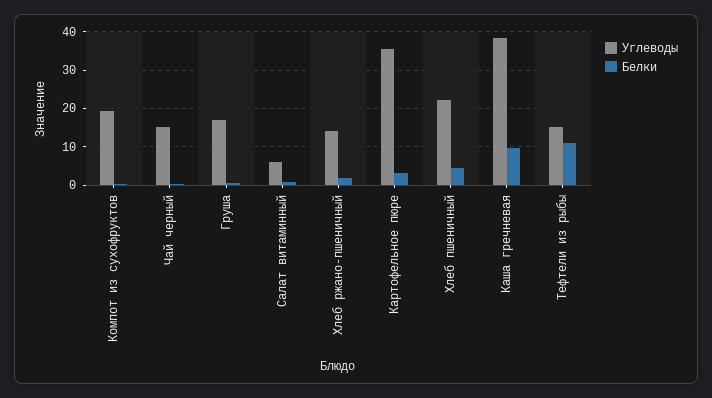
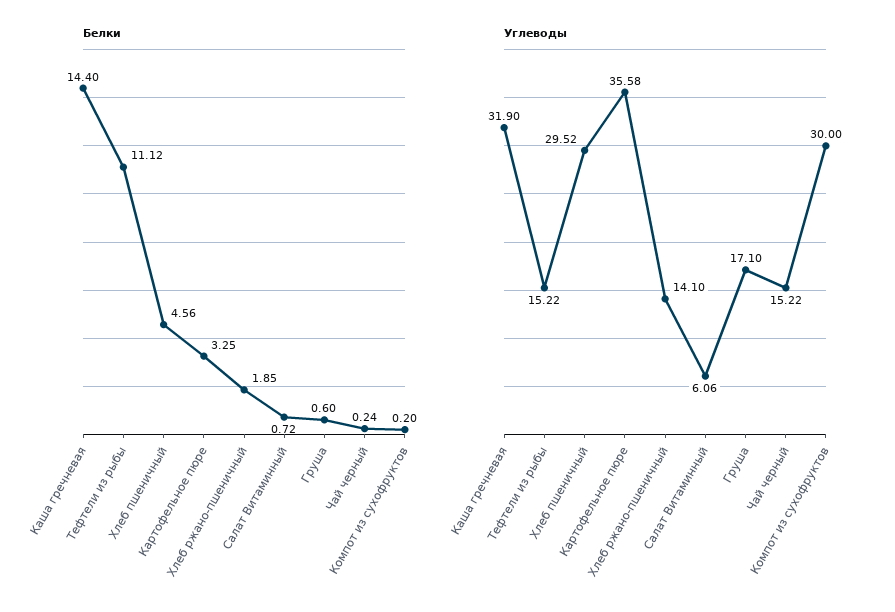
  {
    "Углеводы": {
-     "Компот из сухофруктов": 20,
+     "Компот из сухофруктов": 30,
      "Чай черный": 15.22,
      "Груша": 17.1,
      "Салат витаминный": 6.06,
      "Хлеб ржано-пшеничный": 14.1,
      "Картофельное пюре": 35.58,
-     "Хлеб пшеничный": 22,
+     "Хлеб пшеничный": 29.52,
-     "Каша гречневая": 38,
+     "Каша гречневая": 31.9,
      "Тефтели из рыбы": 15.22
    },
    "Белки": {
      "Компот из сухофруктов": 0.2,
      "Чай черный": 0.24,
      "Груша": 0.6,
      "Салат витаминный": 0.72,
      "Хлеб ржано-пшеничный": 1.85,
      "Картофельное пюре": 3.25,
      "Хлеб пшеничный": 4.56,
-     "Каша гречневая": 10,
+     "Каша гречневая": 14.4,
      "Тефтели из рыбы": 11.12
    }
  }

